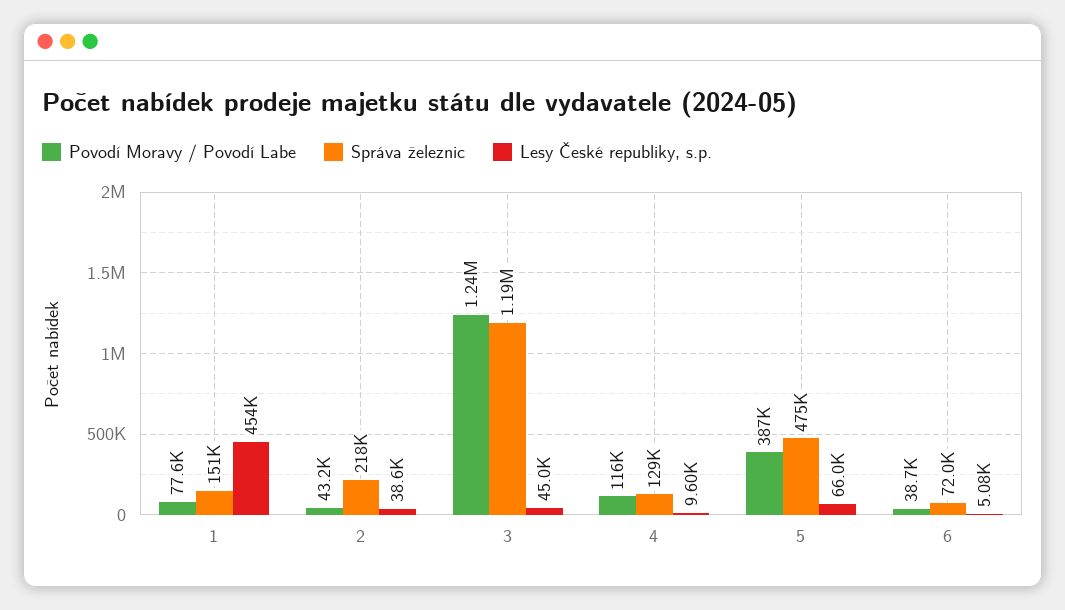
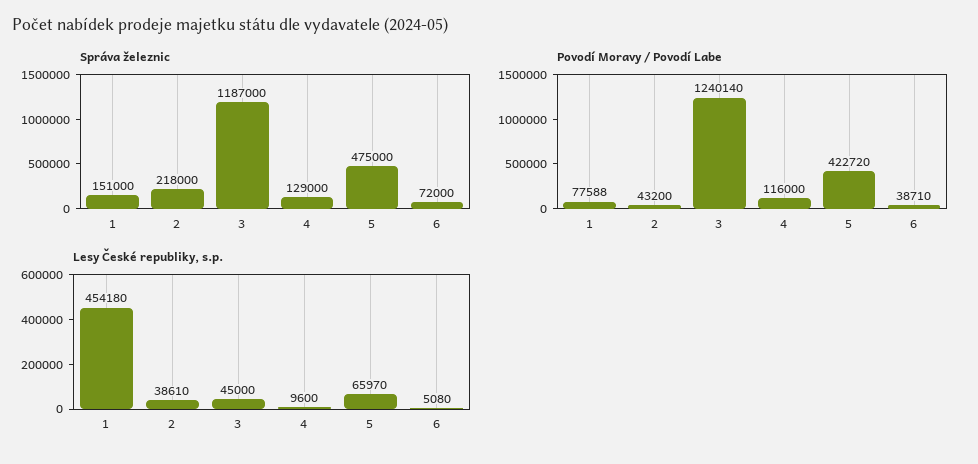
  {
    "Povodí Moravy / Povodí Labe": {
      "1": 77588,
      "2": 43200,
      "3": 1240140,
      "4": 116000,
-     "5": 387000,
+     "5": 422720,
      "6": 38710
    },
    "Správa železnic": {
      "1": 151000,
      "2": 218000,
      "3": 1187000,
      "4": 129000,
      "5": 475000,
      "6": 72000
    },
    "Lesy České republiky, s.p.": {
      "1": 454180,
      "2": 38610,
      "3": 45000,
      "4": 9600,
      "5": 65970,
      "6": 5080
    }
  }

